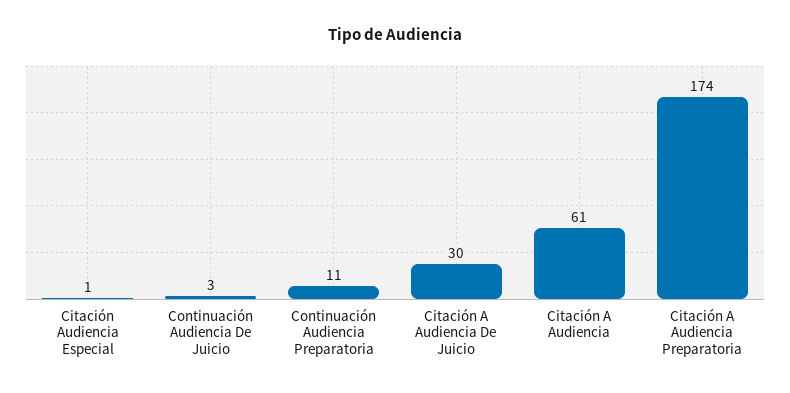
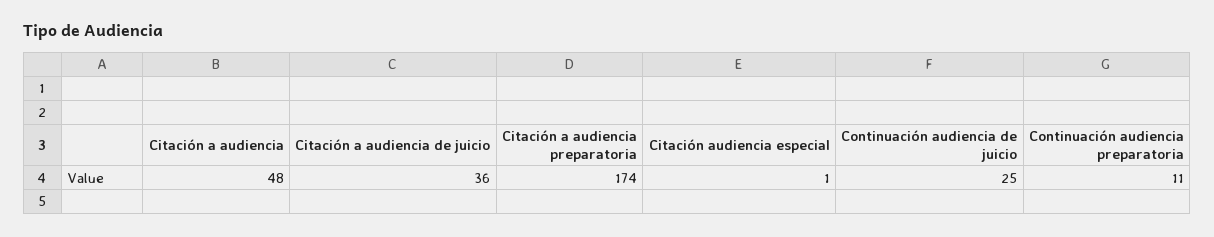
  {
    "Citación Audiencia Especial": 1,
-   "Continuación Audiencia De Juicio": 3,
+   "Continuación Audiencia De Juicio": 25,
    "Continuación Audiencia Preparatoria": 11,
-   "Citación A Audiencia De Juicio": 30,
+   "Citación A Audiencia De Juicio": 36,
-   "Citación A Audiencia": 61,
+   "Citación A Audiencia": 48,
    "Citación A Audiencia Preparatoria": 174
  }

